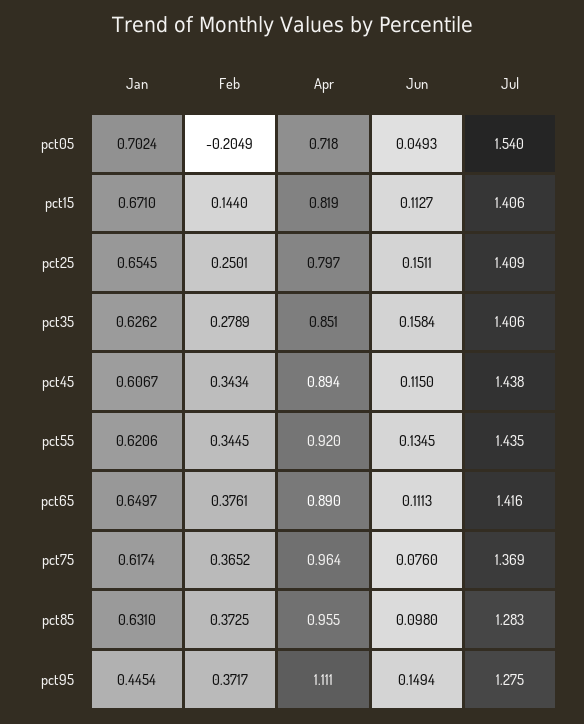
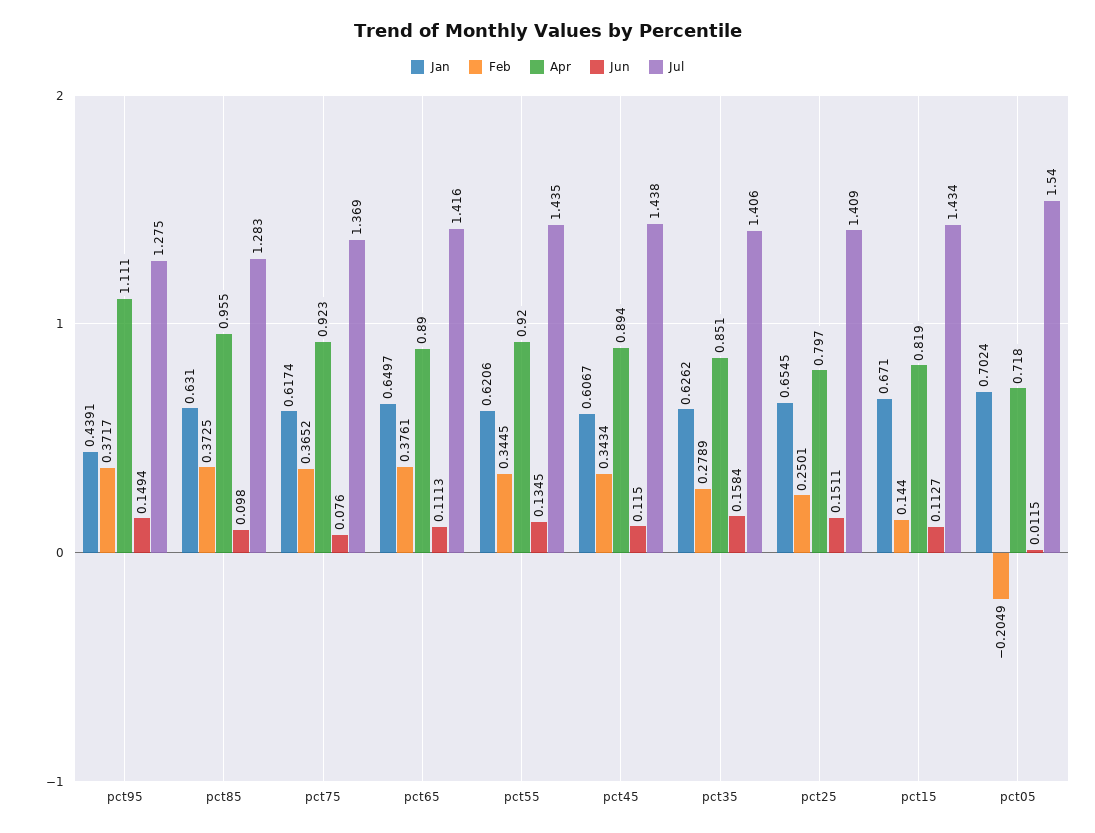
  {
    "Jan": {
      "pct05": 0.7024,
      "pct15": 0.671,
      "pct25": 0.6545,
      "pct35": 0.6262,
      "pct45": 0.6067,
      "pct55": 0.6206,
      "pct65": 0.6497,
      "pct75": 0.6174,
      "pct85": 0.631,
-     "pct95": 0.4454
+     "pct95": 0.4391
    },
    "Feb": {
      "pct05": -0.2049,
      "pct15": 0.144,
      "pct25": 0.2501,
      "pct35": 0.2789,
      "pct45": 0.3434,
      "pct55": 0.3445,
      "pct65": 0.3761,
      "pct75": 0.3652,
      "pct85": 0.3725,
      "pct95": 0.3717
    },
    "Apr": {
      "pct05": 0.718,
      "pct15": 0.819,
      "pct25": 0.797,
      "pct35": 0.851,
      "pct45": 0.894,
      "pct55": 0.92,
      "pct65": 0.89,
-     "pct75": 0.964,
+     "pct75": 0.923,
      "pct85": 0.955,
      "pct95": 1.111
    },
    "Jun": {
-     "pct05": 0.0493,
+     "pct05": 0.0115,
      "pct15": 0.1127,
      "pct25": 0.1511,
      "pct35": 0.1584,
      "pct45": 0.115,
      "pct55": 0.1345,
      "pct65": 0.1113,
      "pct75": 0.076,
      "pct85": 0.098,
      "pct95": 0.1494
    },
    "Jul": {
      "pct05": 1.54,
-     "pct15": 1.406,
+     "pct15": 1.434,
      "pct25": 1.409,
      "pct35": 1.406,
      "pct45": 1.438,
      "pct55": 1.435,
      "pct65": 1.416,
      "pct75": 1.369,
      "pct85": 1.283,
      "pct95": 1.275
    }
  }

